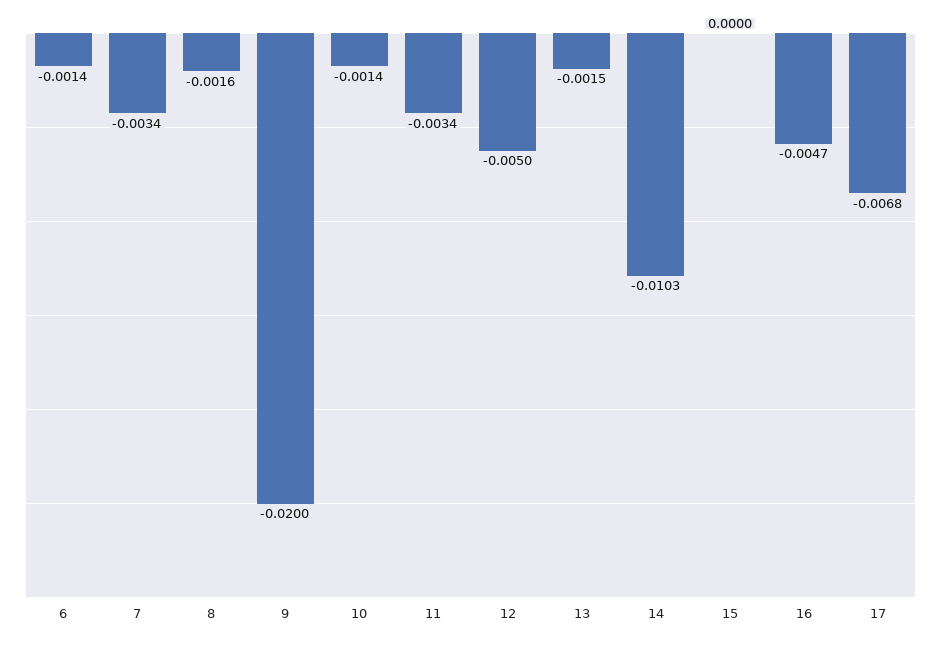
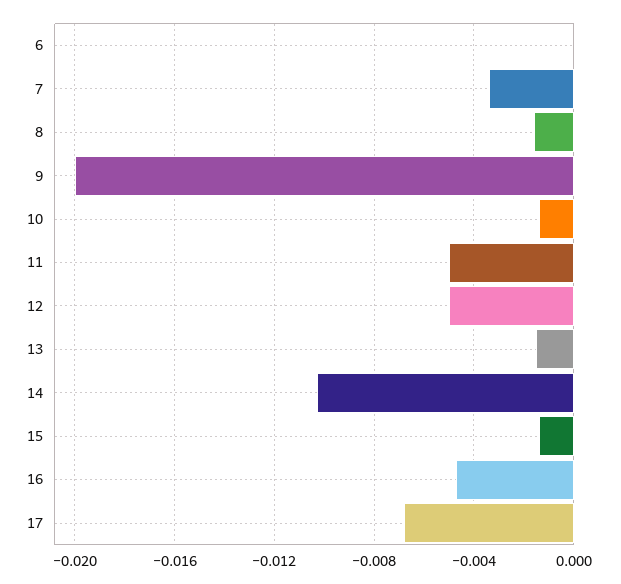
  {
-   "6": -0.0014,
+   "6": 0,
    "7": -0.0034,
    "8": -0.0016,
    "9": -0.02,
    "10": -0.0014,
-   "11": -0.0034,
+   "11": -0.005,
    "12": -0.005,
    "13": -0.0015,
    "14": -0.0103,
-   "15": 0,
+   "15": -0.0015,
    "16": -0.0047,
    "17": -0.0068
  }

